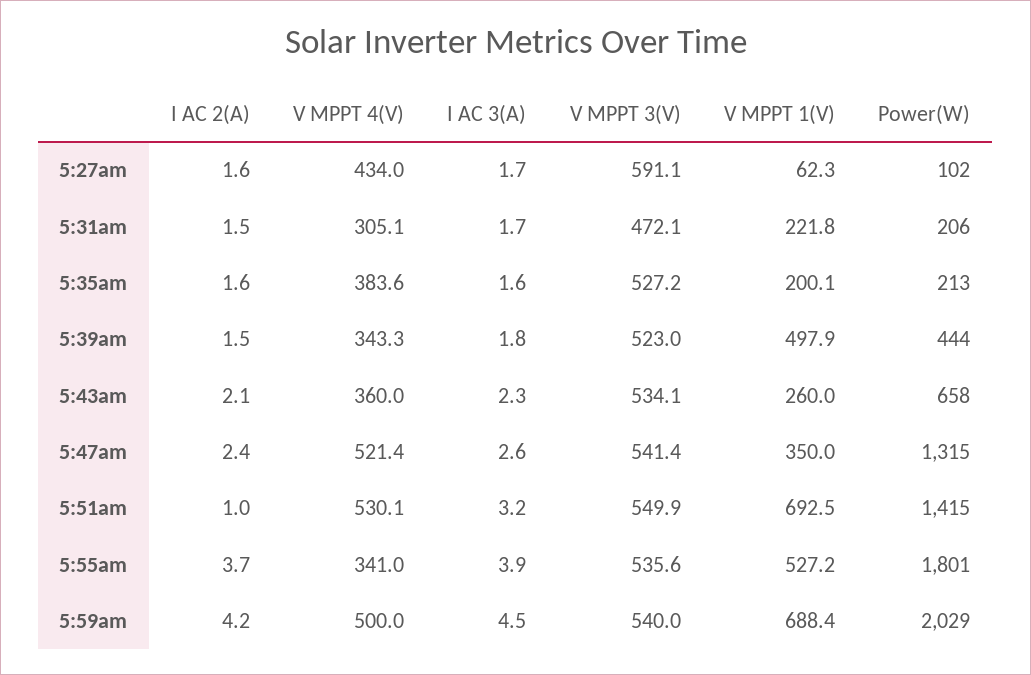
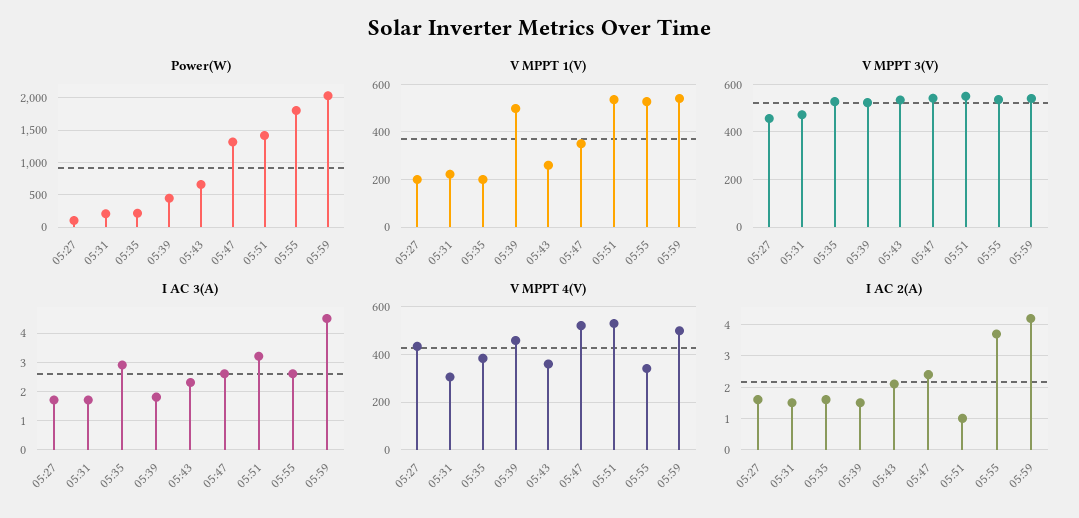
  {
    "I AC 2(A)": {
      "5:27am": 1.6,
      "5:31am": 1.5,
      "5:35am": 1.6,
      "5:39am": 1.5,
      "5:43am": 2.1,
      "5:47am": 2.4,
      "5:51am": 1,
      "5:55am": 3.7,
      "5:59am": 4.2
    },
    "V MPPT 4(V)": {
      "5:27am": 434,
      "5:31am": 305.1,
      "5:35am": 383.6,
-     "5:39am": 343.3,
+     "5:39am": 450,
      "5:43am": 360,
      "5:47am": 521.4,
      "5:51am": 530.1,
      "5:55am": 341,
      "5:59am": 500
    },
    "I AC 3(A)": {
      "5:27am": 1.7,
      "5:31am": 1.7,
-     "5:35am": 1.6,
+     "5:35am": 3,
      "5:39am": 1.8,
      "5:43am": 2.3,
      "5:47am": 2.6,
      "5:51am": 3.2,
-     "5:55am": 3.9,
+     "5:55am": 2.5,
      "5:59am": 4.5
    },
    "V MPPT 3(V)": {
-     "5:27am": 591.1,
+     "5:27am": 450,
      "5:31am": 472.1,
      "5:35am": 527.2,
      "5:39am": 523,
      "5:43am": 534.1,
      "5:47am": 541.4,
      "5:51am": 549.9,
      "5:55am": 535.6,
      "5:59am": 540
    },
    "V MPPT 1(V)": {
-     "5:27am": 62.3,
+     "5:27am": 200,
      "5:31am": 221.8,
      "5:35am": 200.1,
      "5:39am": 497.9,
      "5:43am": 260,
      "5:47am": 350,
-     "5:51am": 692.5,
+     "5:51am": 550,
      "5:55am": 527.2,
-     "5:59am": 688.4
+     "5:59am": 550
    },
    "Power(W)": {
      "5:27am": 102,
      "5:31am": 206,
      "5:35am": 213,
      "5:39am": 444,
      "5:43am": 658,
      "5:47am": 1315,
      "5:51am": 1415,
      "5:55am": 1801,
      "5:59am": 2029
    }
  }

